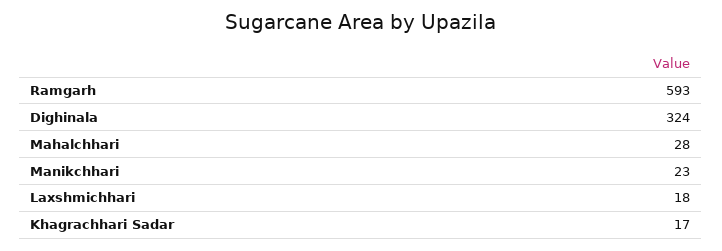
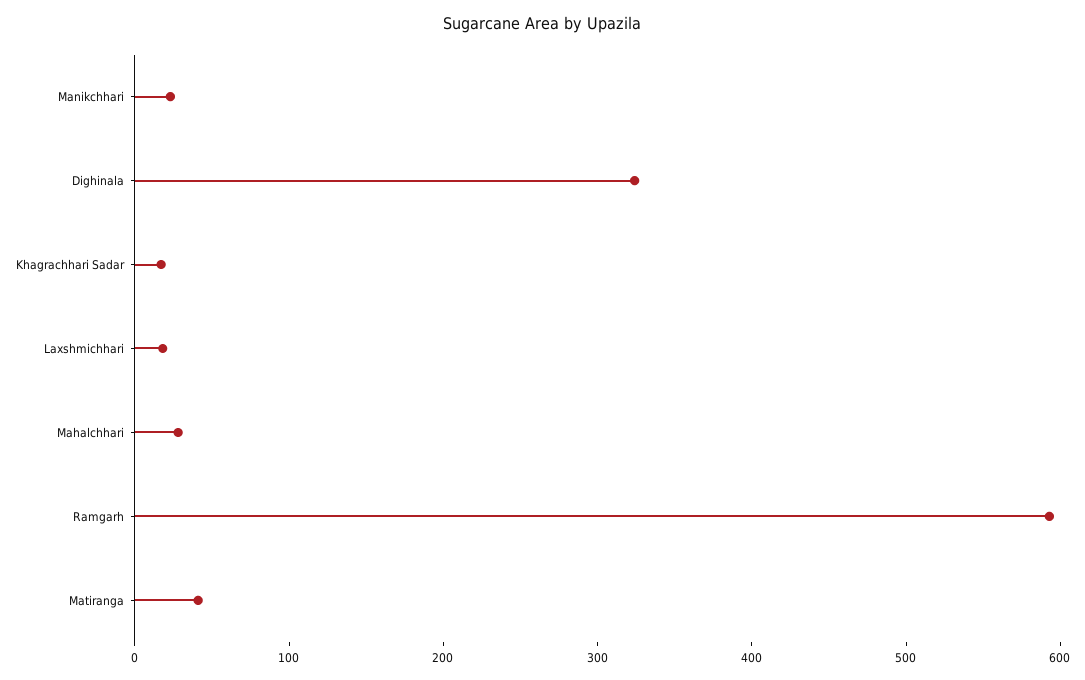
  {
    "Ramgarh": 593,
    "Dighinala": 324,
    "Mahalchhari": 28,
    "Manikchhari": 23,
    "Laxshmichhari": 18,
-   "Khagrachhari Sadar": 17
+   "Khagrachhari Sadar": 17,
+   "Matiranga": 40
  }

